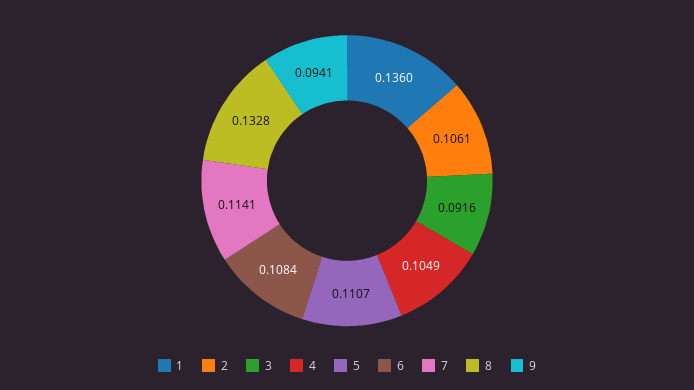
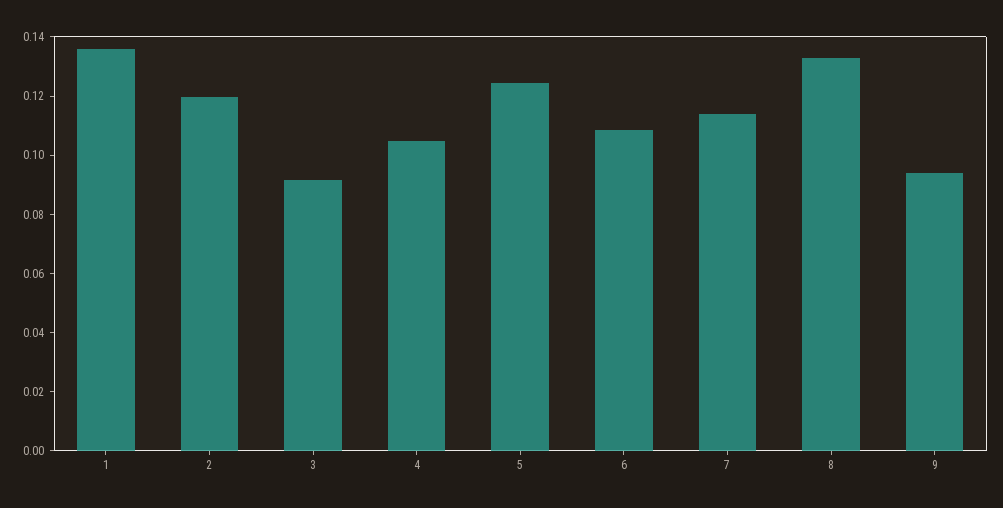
  {
    "1": 0.136,
-   "2": 0.1061,
+   "2": 0.12,
    "3": 0.0916,
    "4": 0.1049,
-   "5": 0.1107,
+   "5": 0.125,
    "6": 0.1084,
    "7": 0.1141,
    "8": 0.1328,
    "9": 0.0941
  }

